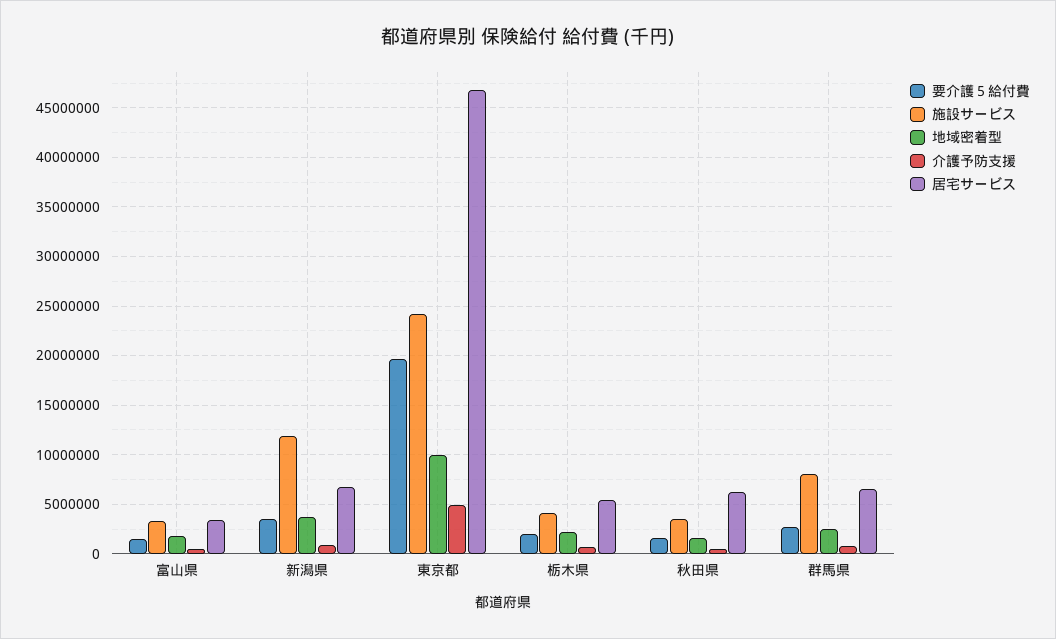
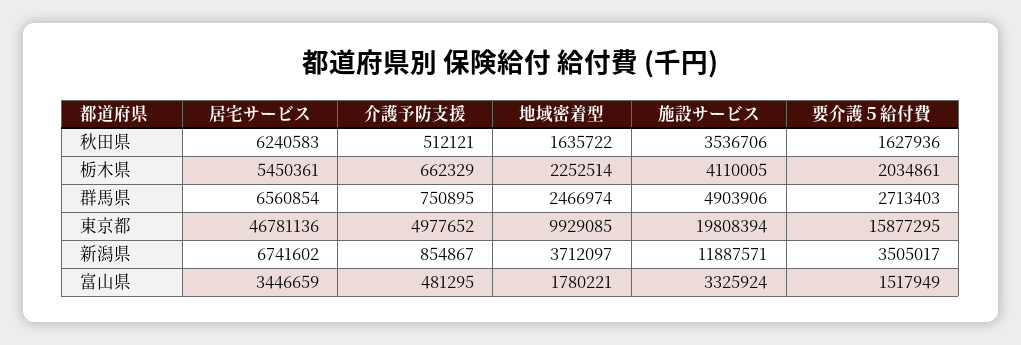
  {
    "要介護５給付費": {
      "富山県": 1517949,
      "新潟県": 3505017,
-     "東京都": 20000000,
+     "東京都": 15877295,
      "栃木県": 2034861,
      "秋田県": 1627936,
      "群馬県": 2713403
    },
    "施設サービス": {
      "富山県": 3325924,
      "新潟県": 11887571,
-     "東京都": 24000000,
+     "東京都": 19808394,
      "栃木県": 4110005,
      "秋田県": 3536706,
-     "群馬県": 8000000
+     "群馬県": 4903906
    },
    "地域密着型": {
      "富山県": 1780221,
      "新潟県": 3712097,
      "東京都": 9929085,
      "栃木県": 2252514,
      "秋田県": 1635722,
      "群馬県": 2466974
    },
    "介護予防支援": {
      "富山県": 481295,
      "新潟県": 854867,
      "東京都": 4977652,
      "栃木県": 662329,
      "秋田県": 512121,
      "群馬県": 750895
    },
    "居宅サービス": {
      "富山県": 3446659,
      "新潟県": 6741602,
      "東京都": 46781136,
      "栃木県": 5450361,
      "秋田県": 6240583,
      "群馬県": 6560854
    }
  }

